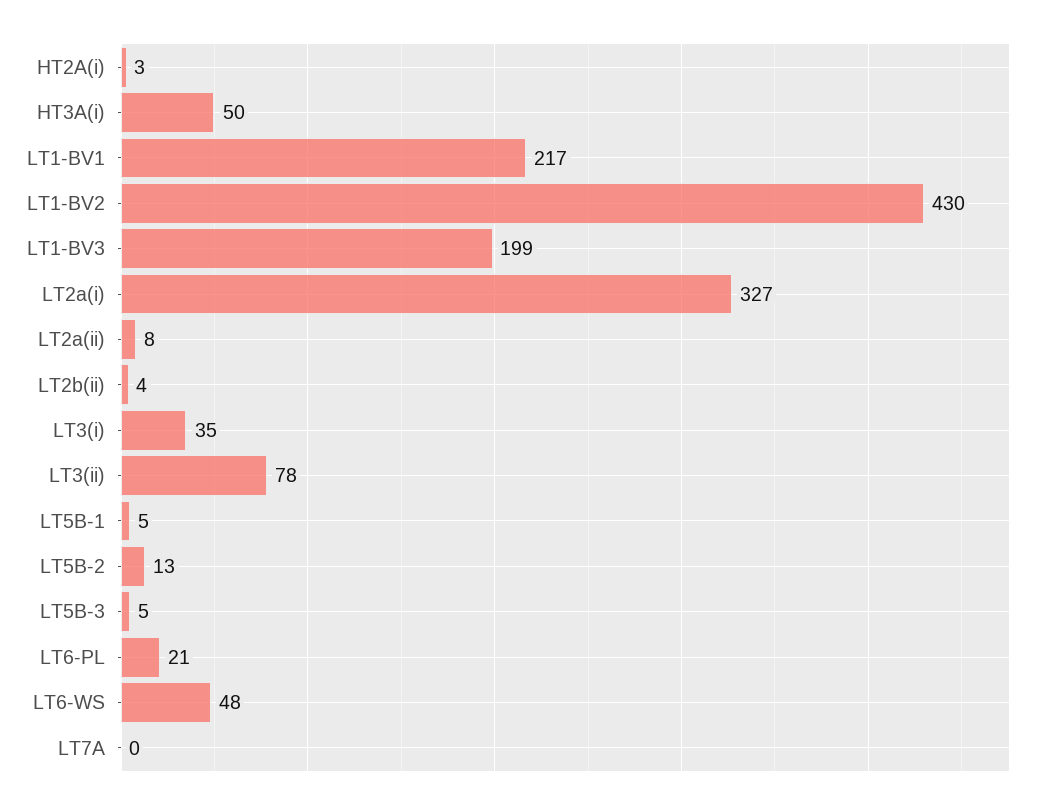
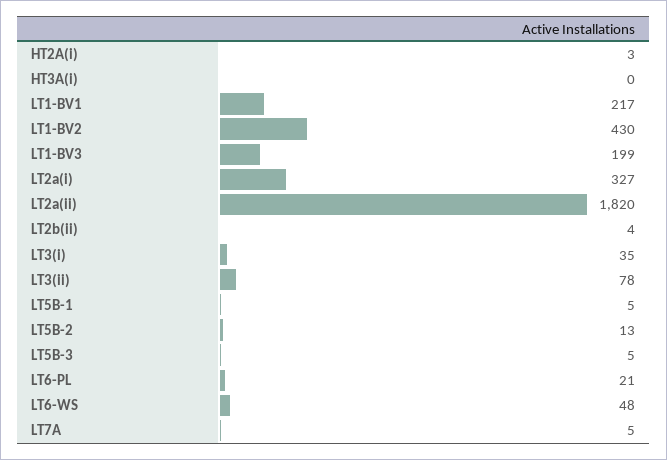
  {
    "HT2A(i)": 3,
-   "HT3A(i)": 50,
+   "HT3A(i)": 0,
    "LT1-BV1": 217,
    "LT1-BV2": 430,
    "LT1-BV3": 199,
    "LT2a(i)": 327,
-   "LT2a(ii)": 8,
+   "LT2a(ii)": 1820,
    "LT2b(ii)": 4,
    "LT3(i)": 35,
    "LT3(ii)": 78,
    "LT5B-1": 5,
    "LT5B-2": 13,
    "LT5B-3": 5,
    "LT6-PL": 21,
    "LT6-WS": 48,
-   "LT7A": 0
+   "LT7A": 5
  }

